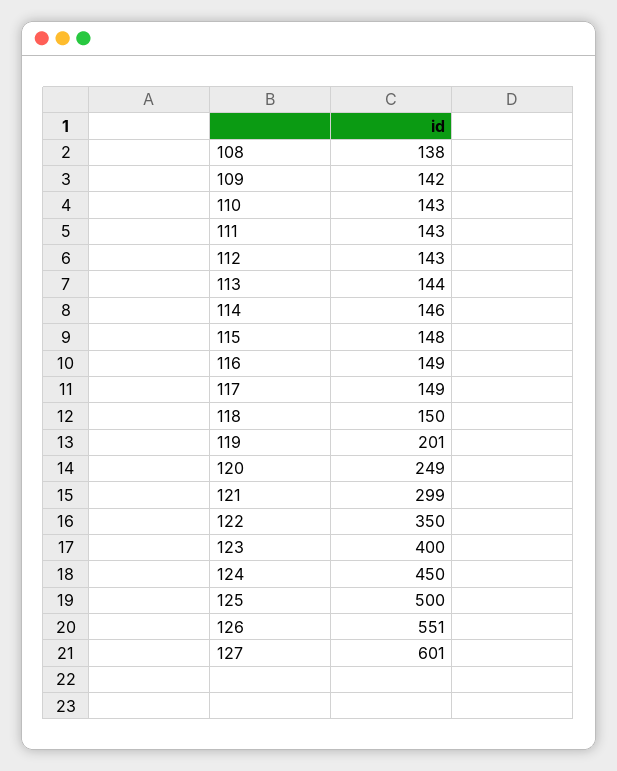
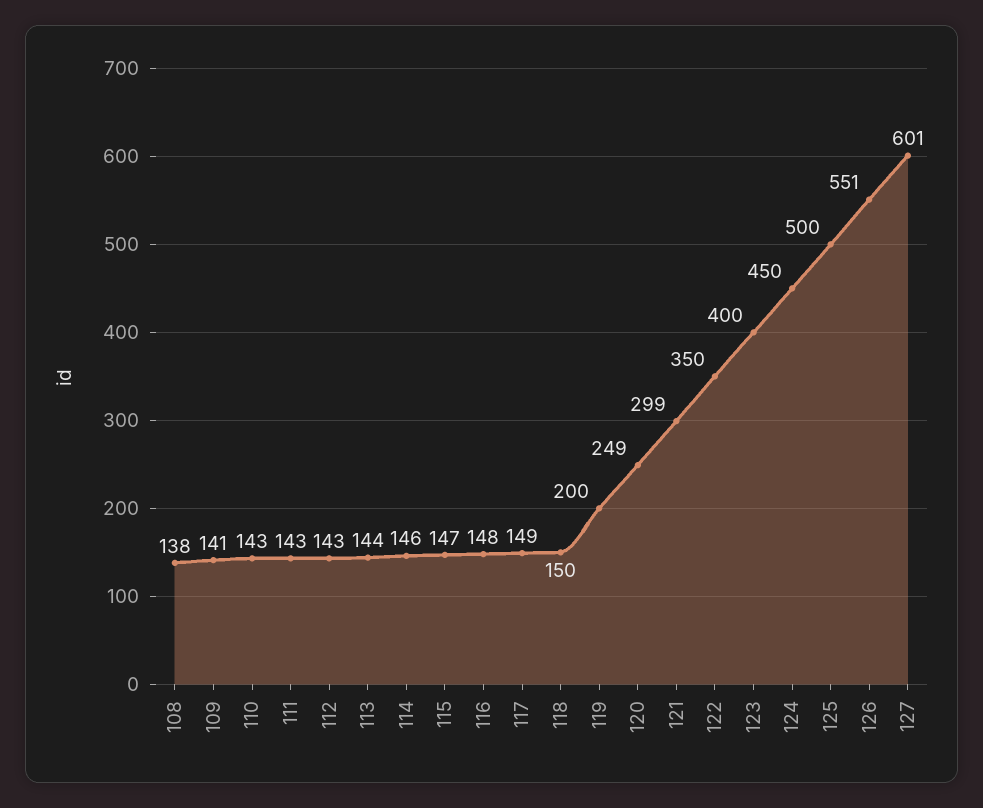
  {
    "108": 138,
-   "109": 142,
+   "109": 141,
    "110": 143,
    "111": 143,
    "112": 143,
    "113": 144,
    "114": 146,
-   "115": 148,
+   "115": 147,
-   "116": 149,
+   "116": 148,
    "117": 149,
    "118": 150,
-   "119": 201,
+   "119": 200,
    "120": 249,
    "121": 299,
    "122": 350,
    "123": 400,
    "124": 450,
    "125": 500,
    "126": 551,
    "127": 601
  }

